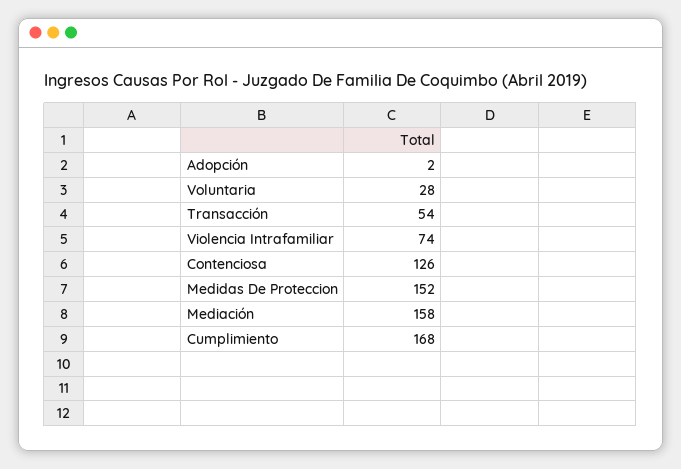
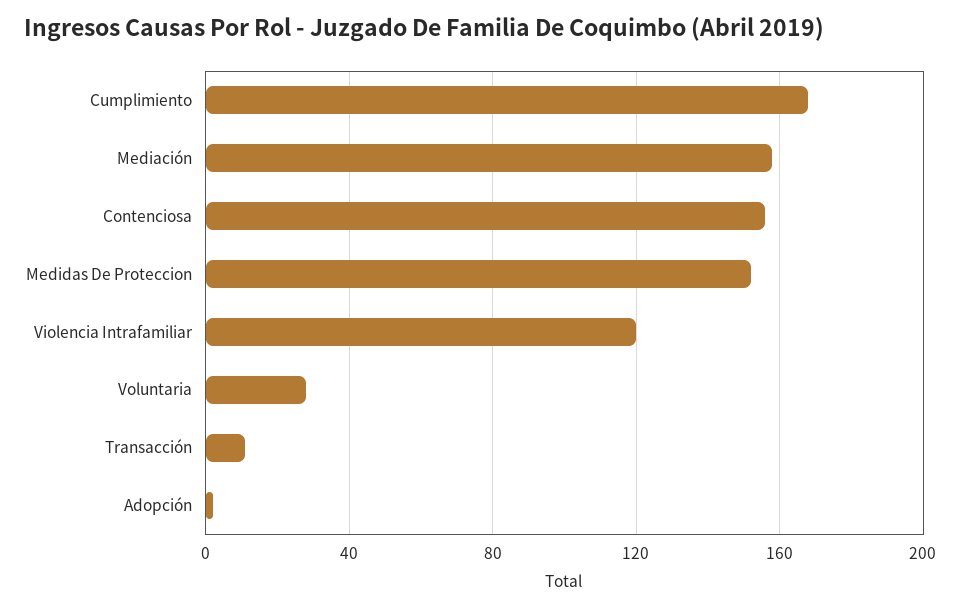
  {
    "Adopción": 2,
    "Voluntaria": 28,
-   "Transacción": 54,
+   "Transacción": 10,
-   "Violencia Intrafamiliar": 74,
+   "Violencia Intrafamiliar": 120,
-   "Contenciosa": 126,
+   "Contenciosa": 155,
    "Medidas De Proteccion": 152,
    "Mediación": 158,
    "Cumplimiento": 168
  }

